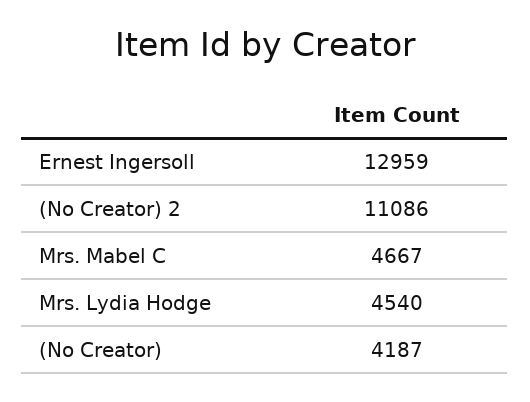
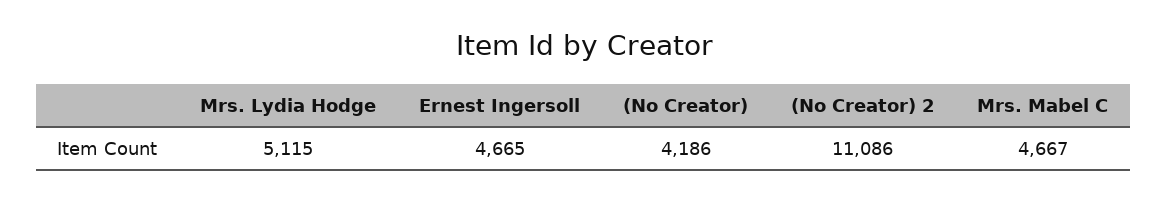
  {
-   "Ernest Ingersoll": 12959,
+   "Ernest Ingersoll": 4665,
    "(No Creator) 2": 11086,
    "Mrs. Mabel C": 4667,
-   "Mrs. Lydia Hodge": 4540,
+   "Mrs. Lydia Hodge": 5115,
-   "(No Creator)": 4187
+   "(No Creator)": 4186
  }

